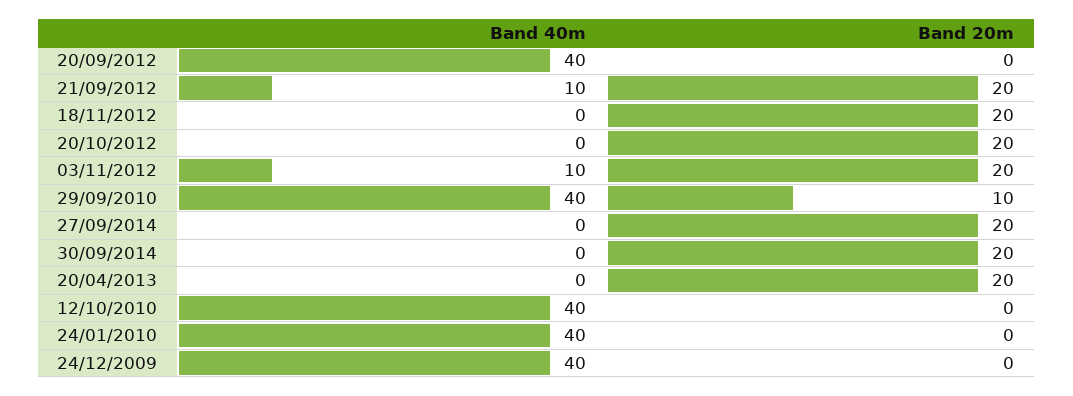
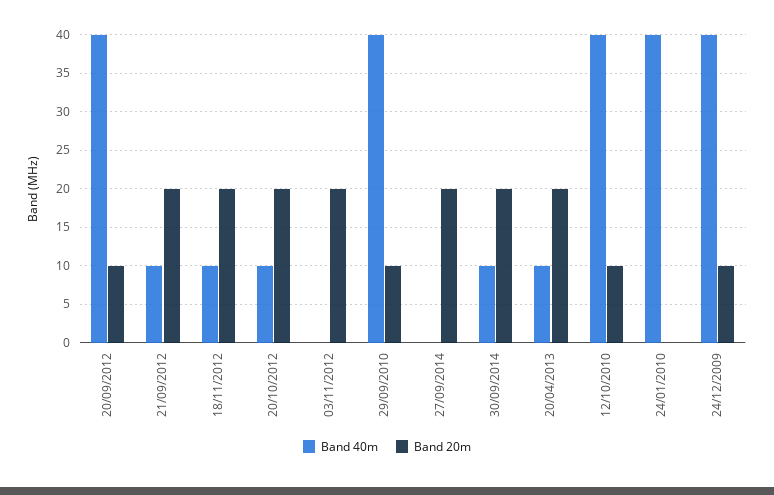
  {
    "Band 40m": {
      "20/09/2012": 40,
      "21/09/2012": 10,
-     "18/11/2012": 0,
+     "18/11/2012": 10,
-     "20/10/2012": 0,
+     "20/10/2012": 10,
-     "03/11/2012": 10,
+     "03/11/2012": 0,
      "29/09/2010": 40,
      "27/09/2014": 0,
-     "30/09/2014": 0,
+     "30/09/2014": 10,
-     "20/04/2013": 0,
+     "20/04/2013": 10,
      "12/10/2010": 40,
      "24/01/2010": 40,
      "24/12/2009": 40
    },
    "Band 20m": {
-     "20/09/2012": 0,
+     "20/09/2012": 10,
      "21/09/2012": 20,
      "18/11/2012": 20,
      "20/10/2012": 20,
      "03/11/2012": 20,
      "29/09/2010": 10,
      "27/09/2014": 20,
      "30/09/2014": 20,
      "20/04/2013": 20,
-     "12/10/2010": 0,
+     "12/10/2010": 10,
      "24/01/2010": 0,
-     "24/12/2009": 0
+     "24/12/2009": 10
    }
  }

